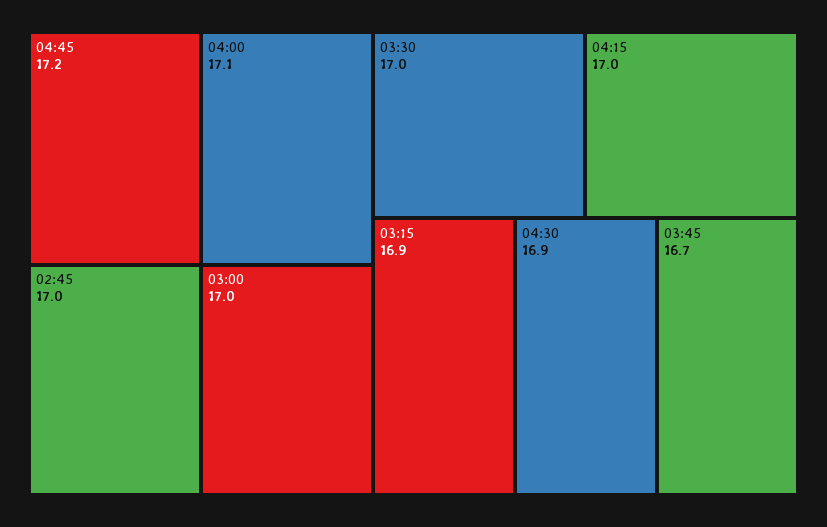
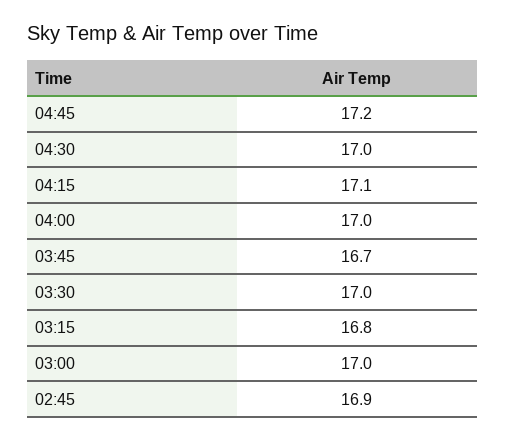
  {
    "04:45": 17.2,
-   "04:00": 17.1,
+   "04:00": 17,
-   "02:45": 17,
+   "02:45": 16.9,
    "03:00": 17,
    "03:30": 17,
-   "04:15": 17,
+   "04:15": 17.1,
-   "03:15": 16.9,
+   "03:15": 16.8,
-   "04:30": 16.9,
+   "04:30": 17,
    "03:45": 16.7
  }

